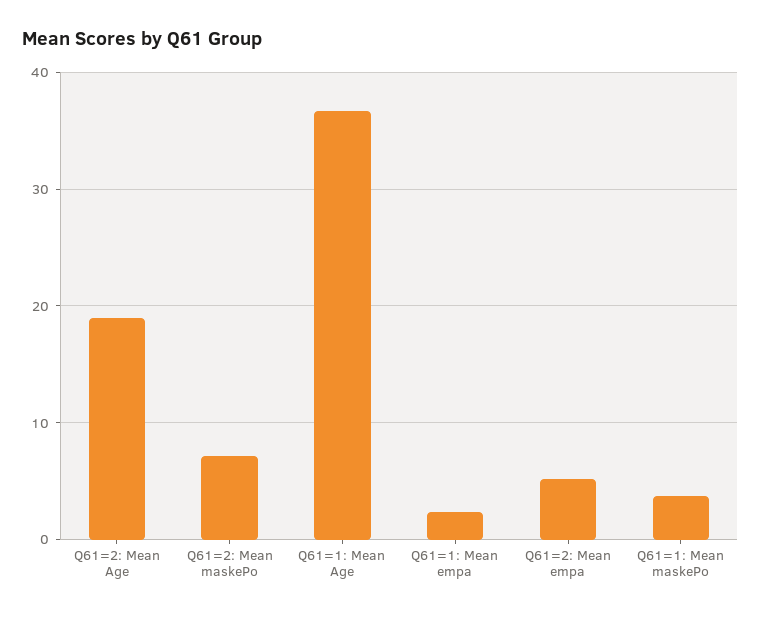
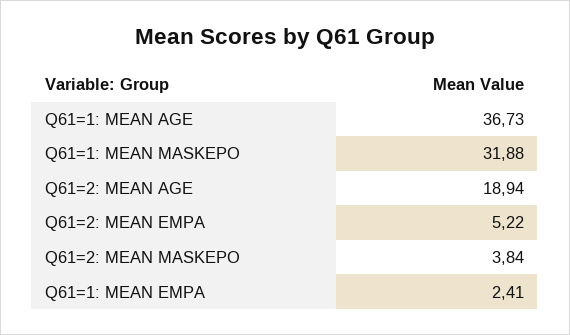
  {
    "Q61=2: Mean Age": 18.94,
-   "Q61=2: Mean maskePo": 7,
+   "Q61=2: Mean maskePo": 3.84,
    "Q61=1: Mean Age": 36.73,
    "Q61=1: Mean empa": 2.41,
    "Q61=2: Mean empa": 5.22,
-   "Q61=1: Mean maskePo": 4
+   "Q61=1: Mean maskePo": 31.88
  }

